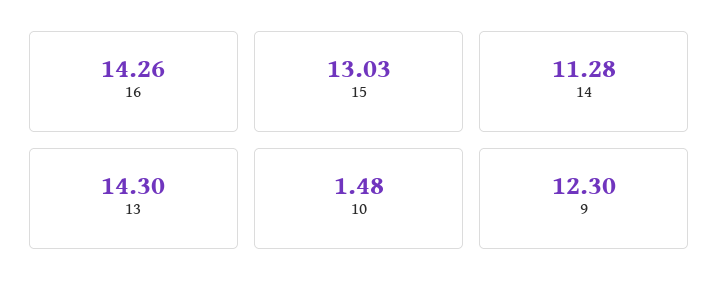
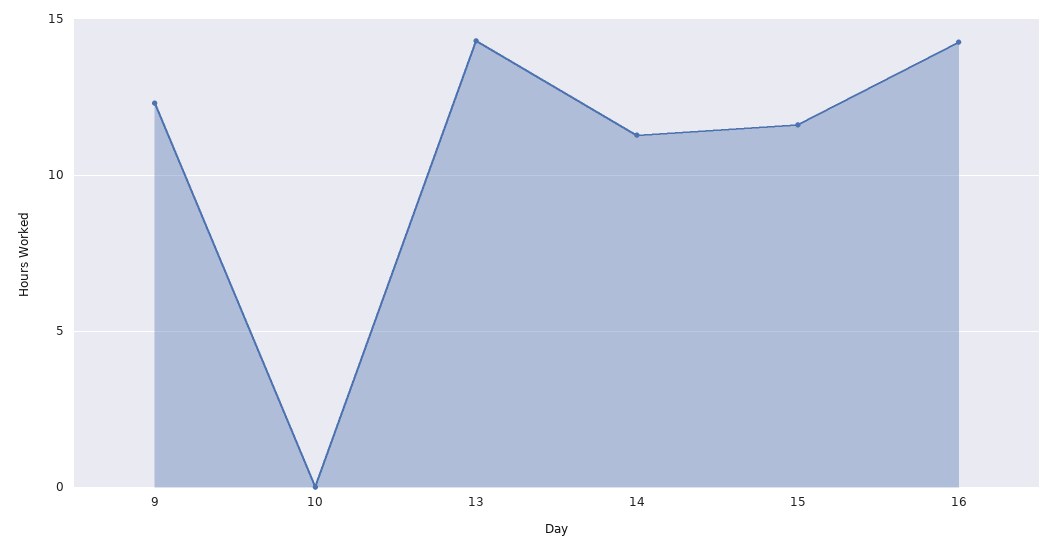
  {
    "16": 14.26,
-   "15": 13.03,
+   "15": 11.5,
    "14": 11.28,
    "13": 14.3,
-   "10": 1.48,
+   "10": 0,
    "9": 12.3
  }

